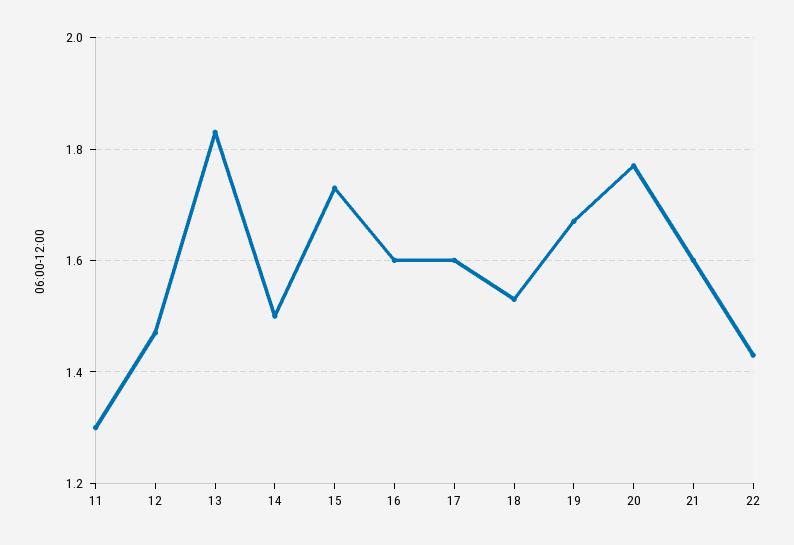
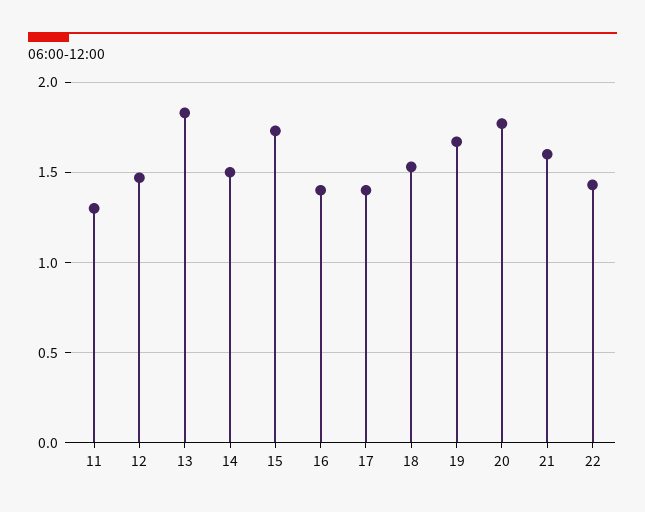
  {
    "11": 1.3,
    "12": 1.45,
    "13": 1.85,
    "14": 1.5,
    "15": 1.75,
-   "16": 1.6,
+   "16": 1.4,
-   "17": 1.6,
+   "17": 1.4,
    "18": 1.55,
    "19": 1.65,
    "20": 1.75,
    "21": 1.6,
    "22": 1.45
  }

